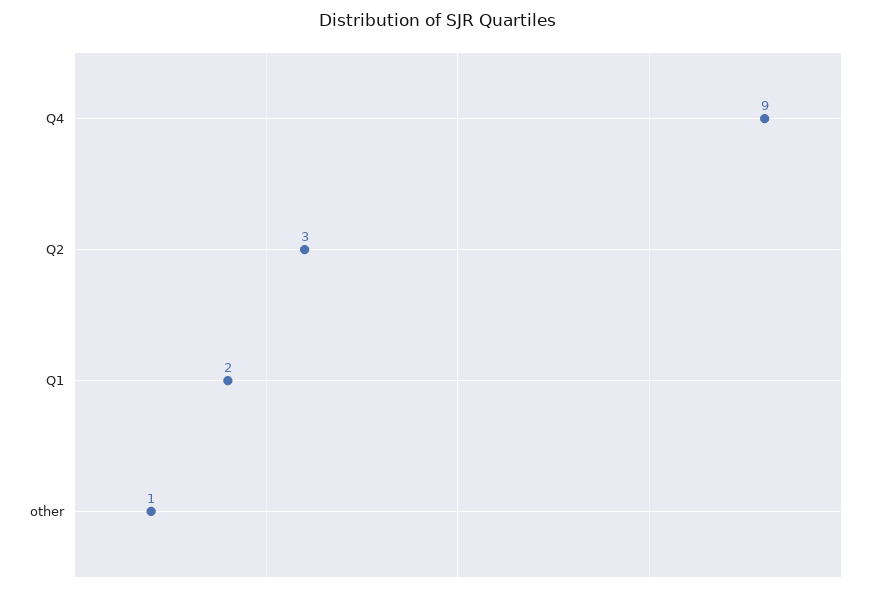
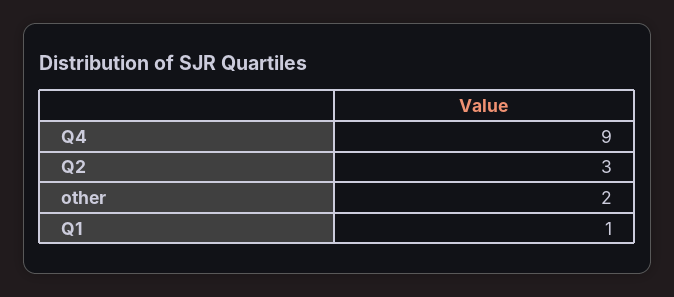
  {
    "Q4": 9,
    "Q2": 3,
-   "Q1": 2,
+   "Q1": 1,
-   "other": 1
+   "other": 2
  }

